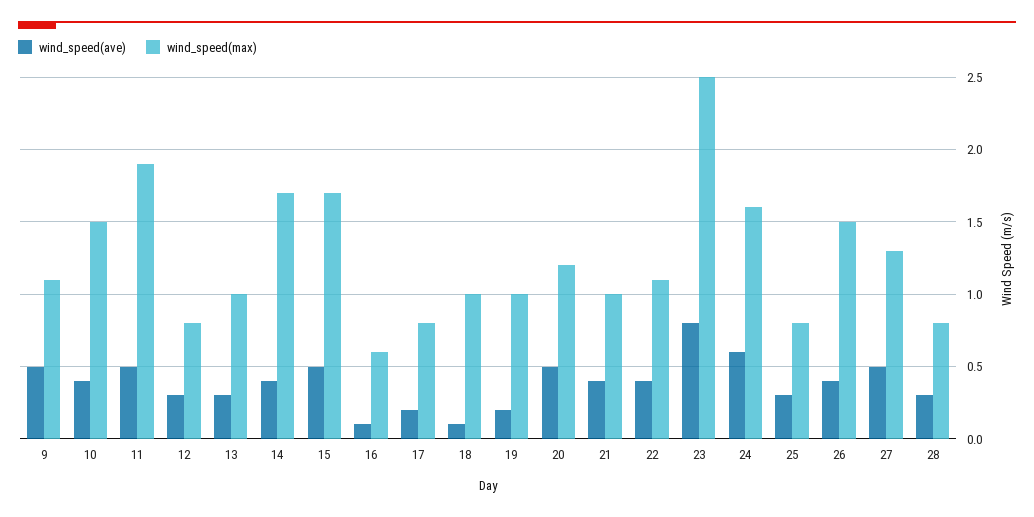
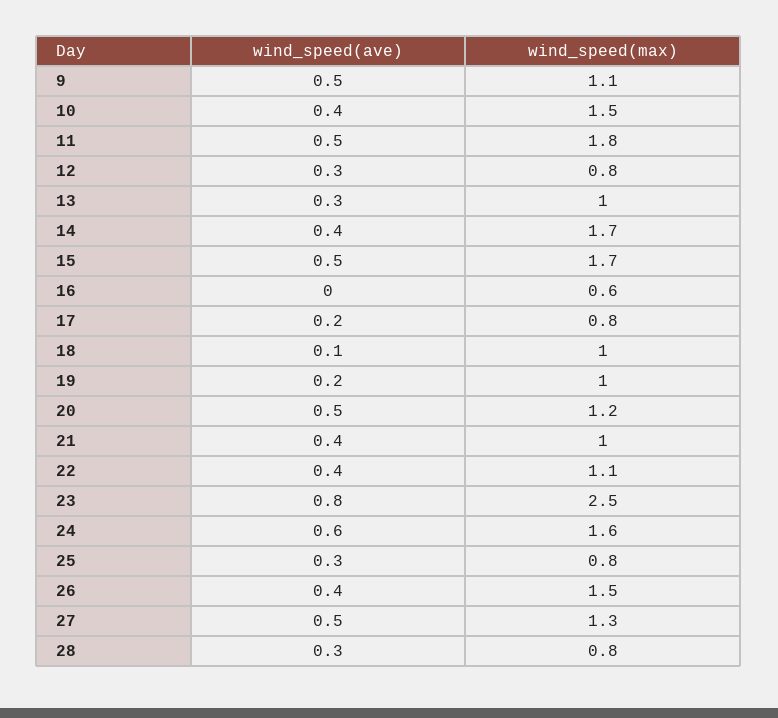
  {
    "wind_speed(ave)": {
      "9": 0.5,
      "10": 0.4,
      "11": 0.5,
      "12": 0.3,
      "13": 0.3,
      "14": 0.4,
      "15": 0.5,
-     "16": 0.1,
+     "16": 0,
      "17": 0.2,
      "18": 0.1,
      "19": 0.2,
      "20": 0.5,
      "21": 0.4,
      "22": 0.4,
      "23": 0.8,
      "24": 0.6,
      "25": 0.3,
      "26": 0.4,
      "27": 0.5,
      "28": 0.3
    },
    "wind_speed(max)": {
      "9": 1.1,
      "10": 1.5,
-     "11": 1.9,
+     "11": 1.8,
      "12": 0.8,
      "13": 1,
      "14": 1.7,
      "15": 1.7,
      "16": 0.6,
      "17": 0.8,
      "18": 1,
      "19": 1,
      "20": 1.2,
      "21": 1,
      "22": 1.1,
      "23": 2.5,
      "24": 1.6,
      "25": 0.8,
      "26": 1.5,
      "27": 1.3,
      "28": 0.8
    }
  }

